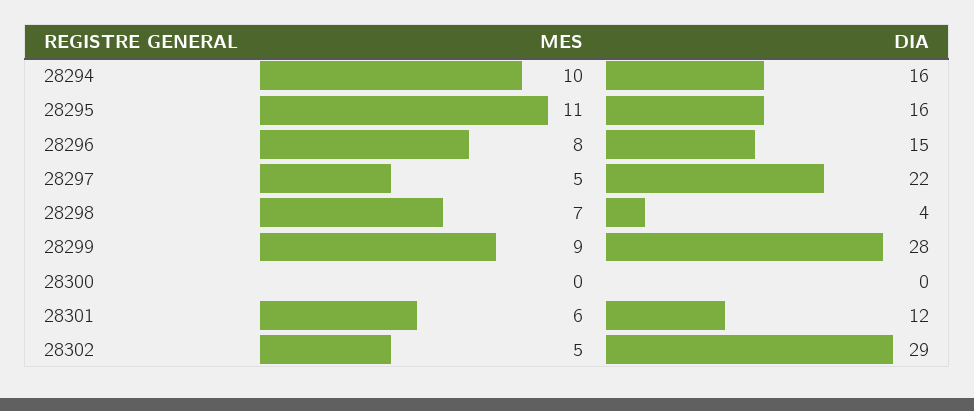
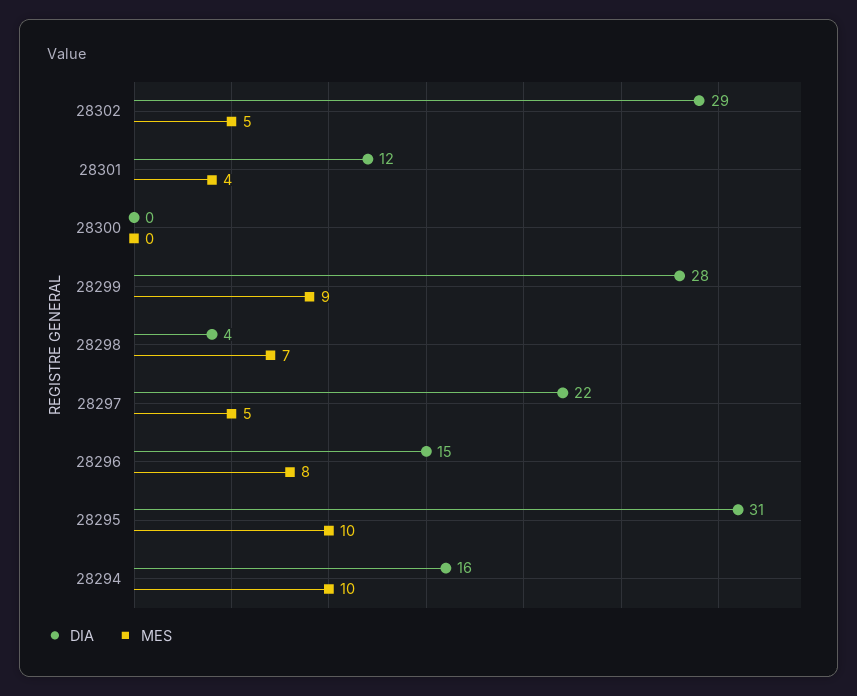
  {
    "MES": {
      "28294": 10,
-     "28295": 11,
+     "28295": 10,
      "28296": 8,
      "28297": 5,
      "28298": 7,
      "28299": 9,
      "28300": 0,
-     "28301": 6,
+     "28301": 4,
      "28302": 5
    },
    "DIA": {
      "28294": 16,
-     "28295": 16,
+     "28295": 31,
      "28296": 15,
      "28297": 22,
      "28298": 4,
      "28299": 28,
      "28300": 0,
      "28301": 12,
      "28302": 29
    }
  }

